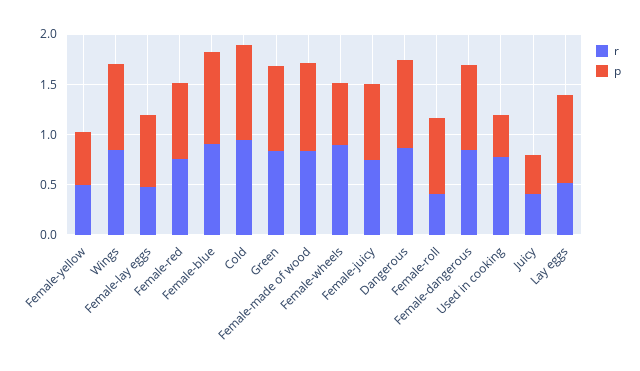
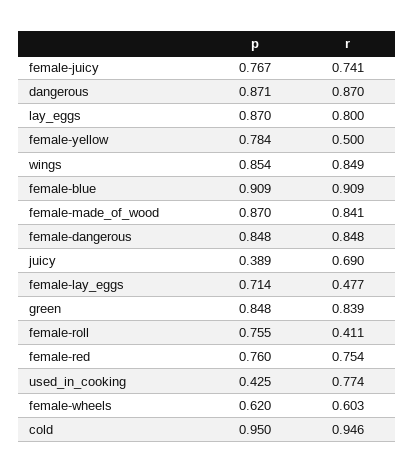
  {
    "r": {
      "Female-yellow": 0.5,
      "Wings": 0.849,
      "Female-lay eggs": 0.477,
      "Female-red": 0.754,
      "Female-blue": 0.909,
      "Cold": 0.946,
      "Green": 0.839,
      "Female-made of wood": 0.841,
-     "Female-wheels": 0.9,
+     "Female-wheels": 0.603,
      "Female-juicy": 0.741,
      "Dangerous": 0.87,
      "Female-roll": 0.411,
      "Female-dangerous": 0.848,
      "Used in cooking": 0.774,
-     "Juicy": 0.4,
+     "Juicy": 0.69,
-     "Lay eggs": 0.5
+     "Lay eggs": 0.8
    },
    "p": {
-     "Female-yellow": 0.5,
+     "Female-yellow": 0.784,
      "Wings": 0.854,
      "Female-lay eggs": 0.714,
      "Female-red": 0.76,
      "Female-blue": 0.909,
      "Cold": 0.95,
      "Green": 0.848,
      "Female-made of wood": 0.87,
      "Female-wheels": 0.62,
      "Female-juicy": 0.767,
      "Dangerous": 0.871,
      "Female-roll": 0.755,
      "Female-dangerous": 0.848,
      "Used in cooking": 0.425,
      "Juicy": 0.389,
      "Lay eggs": 0.87
    }
  }

